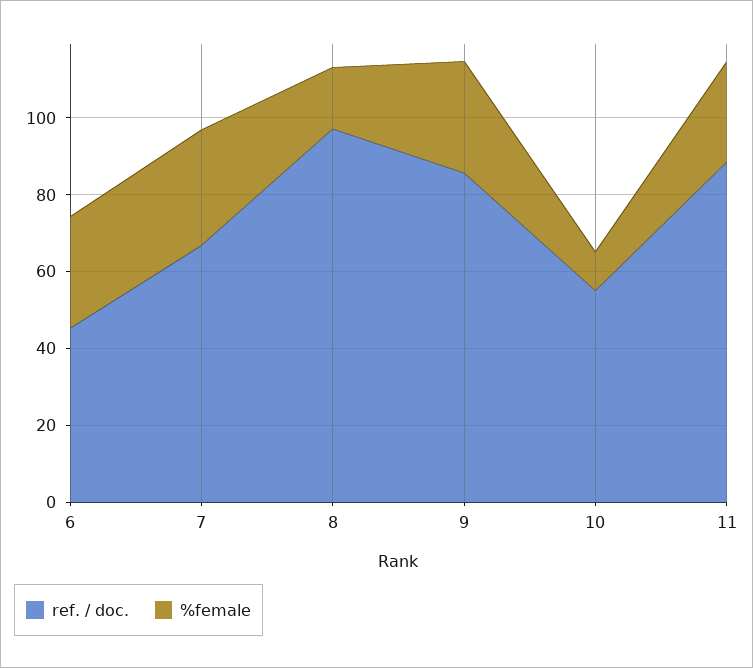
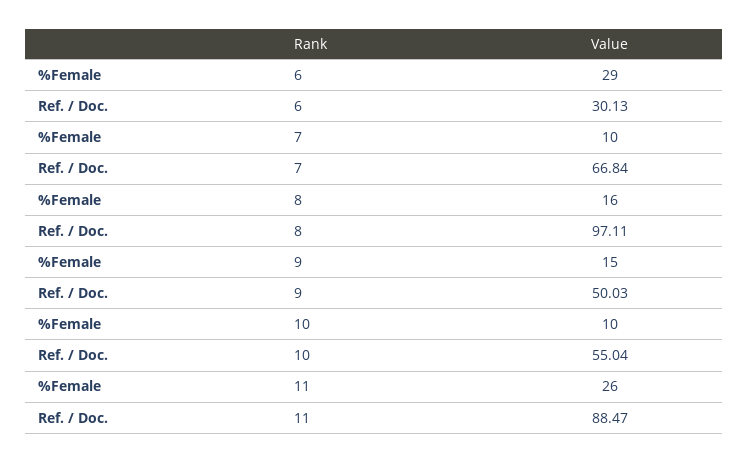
  {
    "ref. / doc.": {
-     "6": 45,
+     "6": 30.13,
      "7": 66.84,
      "8": 97.11,
-     "9": 85,
+     "9": 50.03,
      "10": 55.04,
      "11": 88.47
    },
    "%female": {
      "6": 29,
-     "7": 30,
+     "7": 10,
      "8": 16,
-     "9": 30,
+     "9": 15,
      "10": 10,
      "11": 26
    }
  }

